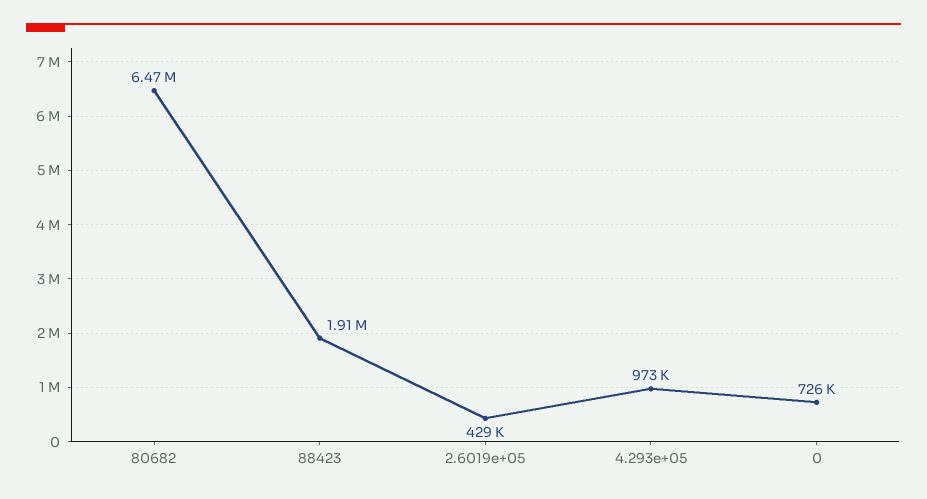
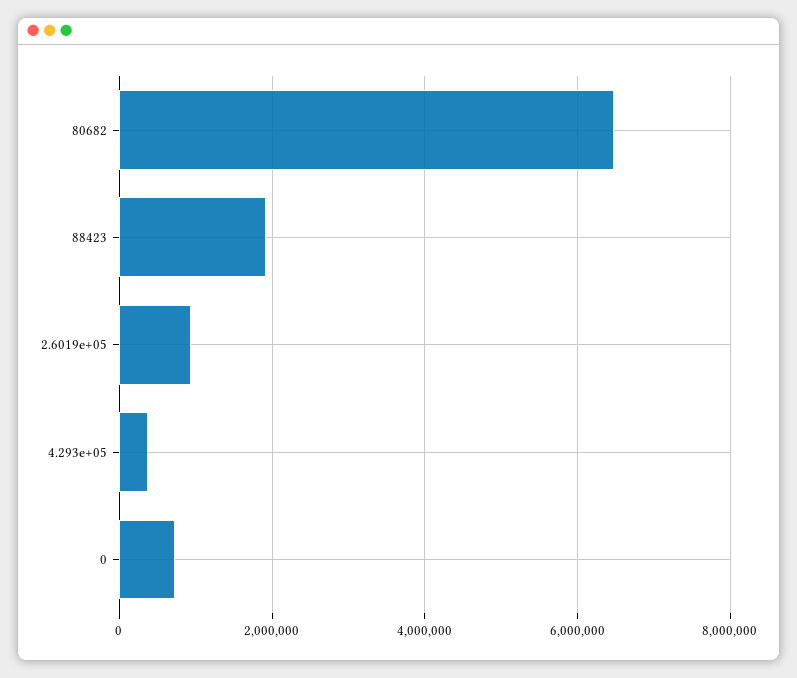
  {
    "80682": 6470000,
    "88423": 1910000,
-   "2.6019e+05": 429000,
+   "2.6019e+05": 1000000,
-   "4.293e+05": 973000,
+   "4.293e+05": 400000,
    "0": 726000
  }

